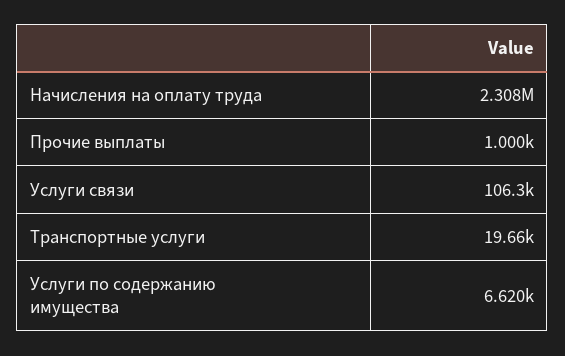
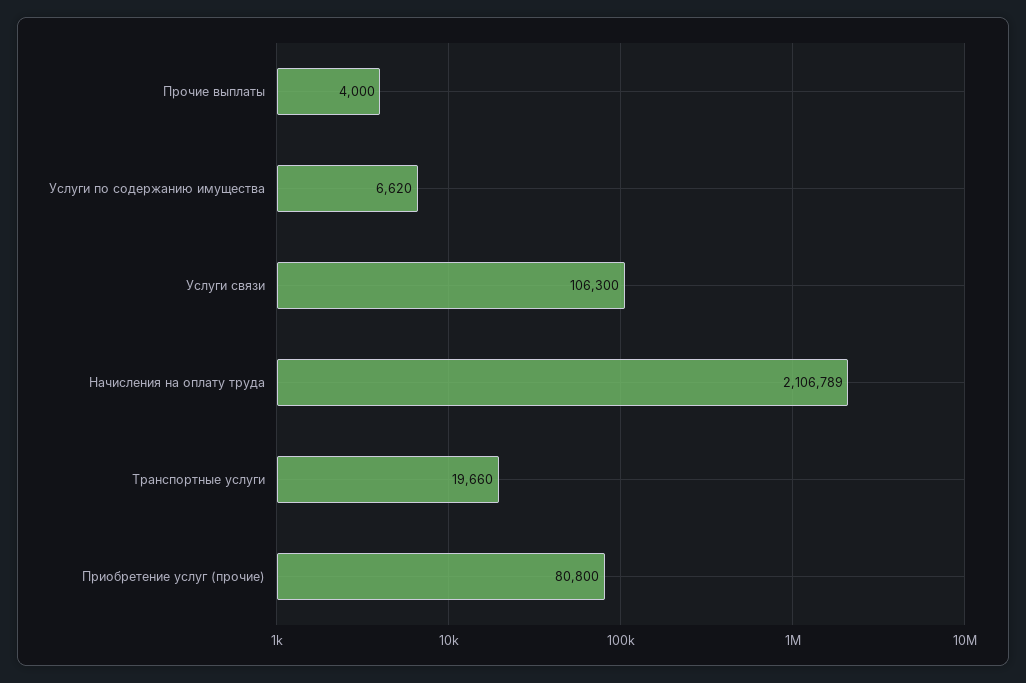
  {
-   "Начисления на оплату труда": 2308000,
+   "Начисления на оплату труда": 2106789,
-   "Прочие выплаты": 1000,
+   "Прочие выплаты": 4000,
    "Услуги связи": 106300,
    "Транспортные услуги": 19660,
-   "Услуги по содержанию имущества": 6620
+   "Услуги по содержанию имущества": 6620,
+   "Приобретение услуг (прочие)": 80800
  }

